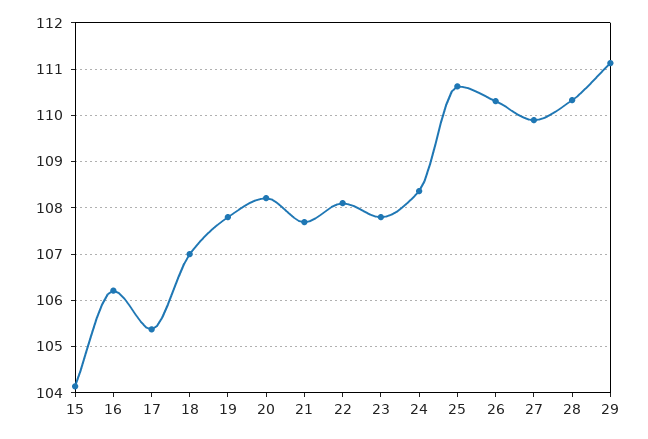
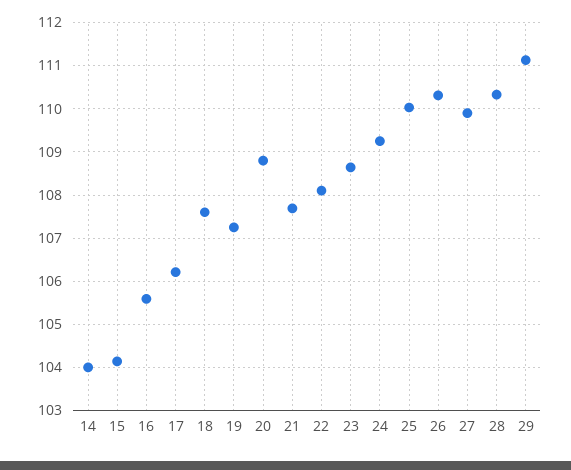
  {
    "15": 104.2,
-   "16": 106.2,
+   "16": 105.6,
-   "17": 105.4,
+   "17": 106.2,
-   "18": 107,
+   "18": 107.6,
-   "19": 107.8,
+   "19": 107.2,
-   "20": 108.2,
+   "20": 108.8,
    "21": 107.6,
    "22": 108.2,
-   "23": 107.8,
+   "23": 108.6,
-   "24": 108.4,
+   "24": 109.2,
-   "25": 110.6,
+   "25": 110,
    "26": 110.4,
    "27": 110,
    "28": 110.4,
-   "29": 111.2
+   "29": 111.2,
+   "14": 104
  }

